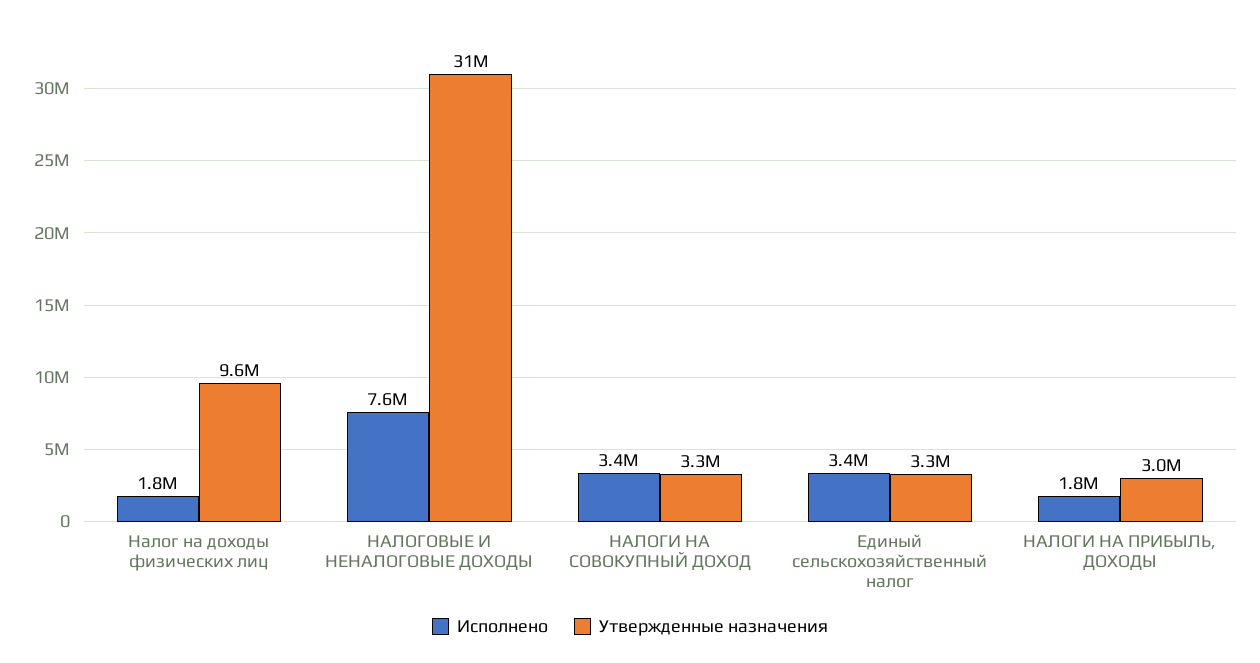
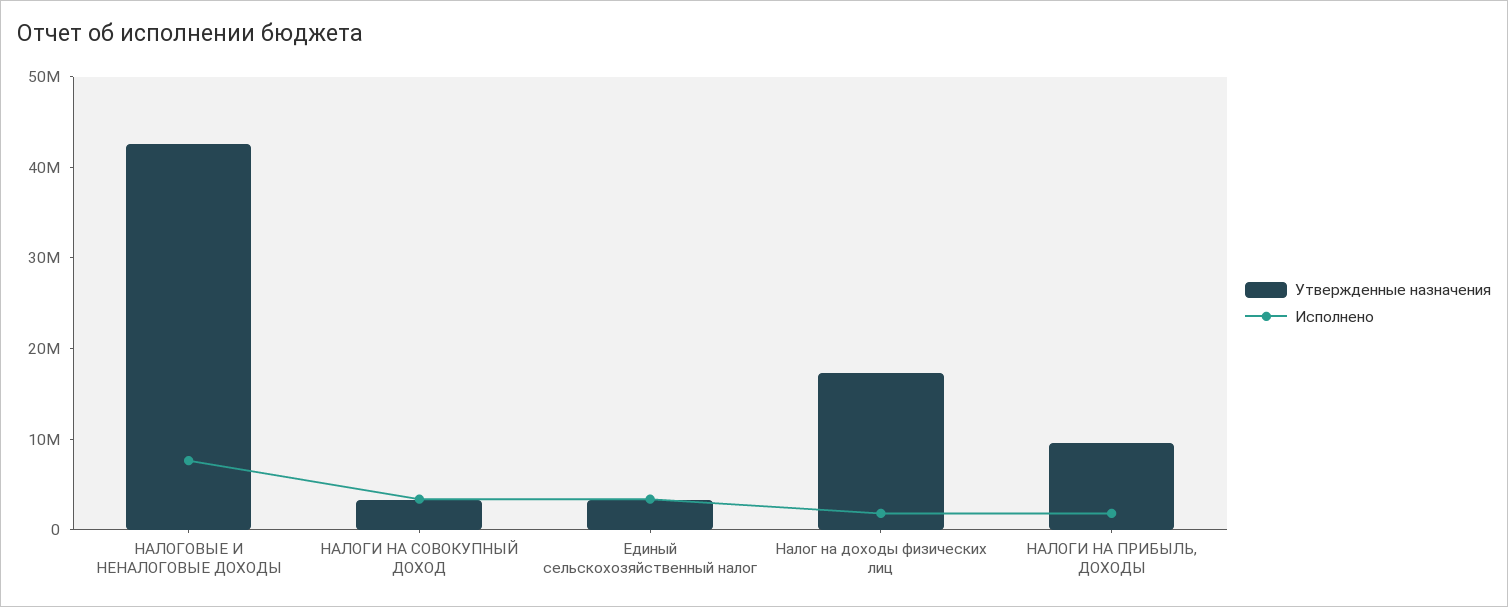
  {
    "Исполнено": {
      "Налог на доходы физических лиц": 1800000,
      "НАЛОГОВЫЕ И НЕНАЛОГОВЫЕ ДОХОДЫ": 7600000,
      "НАЛОГИ НА СОВОКУПНЫЙ ДОХОД": 3400000,
      "Единый сельскохозяйственный налог": 3400000,
      "НАЛОГИ НА ПРИБЫЛЬ, ДОХОДЫ": 1800000
    },
    "Утвержденные назначения": {
-     "Налог на доходы физических лиц": 9600000,
+     "Налог на доходы физических лиц": 18000000,
-     "НАЛОГОВЫЕ И НЕНАЛОГОВЫЕ ДОХОДЫ": 31000000,
+     "НАЛОГОВЫЕ И НЕНАЛОГОВЫЕ ДОХОДЫ": 42000000,
      "НАЛОГИ НА СОВОКУПНЫЙ ДОХОД": 3300000,
      "Единый сельскохозяйственный налог": 3300000,
-     "НАЛОГИ НА ПРИБЫЛЬ, ДОХОДЫ": 3000000
+     "НАЛОГИ НА ПРИБЫЛЬ, ДОХОДЫ": 10000000
    }
  }

